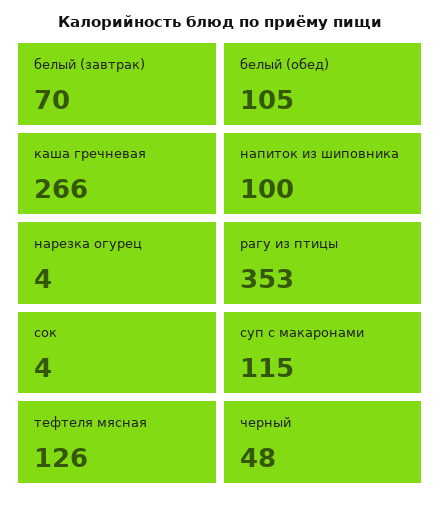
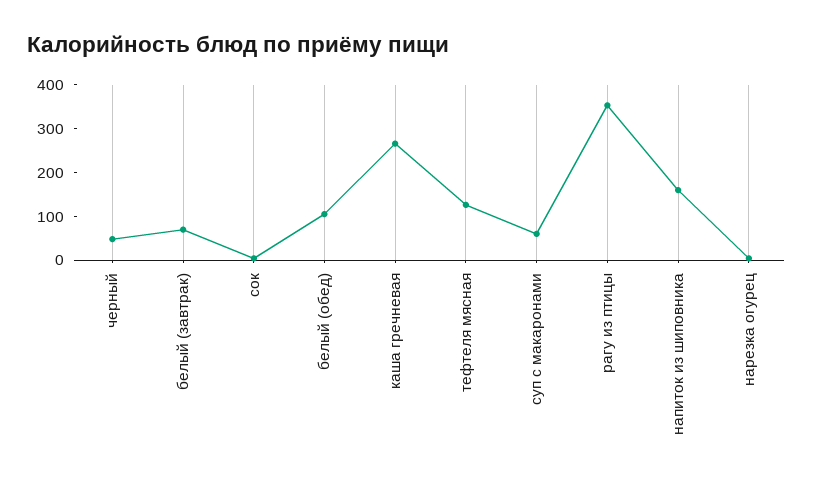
  {
    "белый (завтрак)": 70,
    "белый (обед)": 105,
    "каша гречневая": 266,
-   "напиток из шиповника": 100,
+   "напиток из шиповника": 160,
    "нарезка огурец": 4,
    "рагу из птицы": 353,
    "сок": 4,
-   "суп с макаронами": 115,
+   "суп с макаронами": 60,
    "тефтеля мясная": 126,
    "черный": 48
  }

